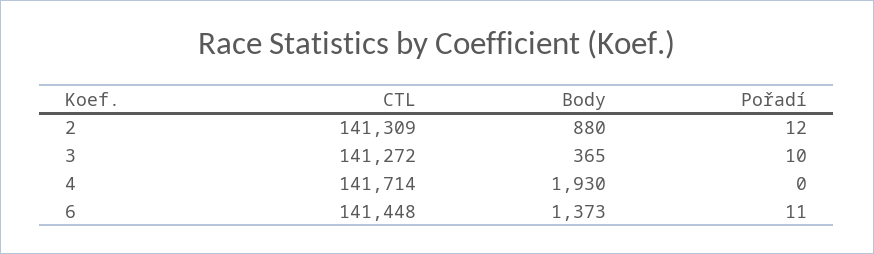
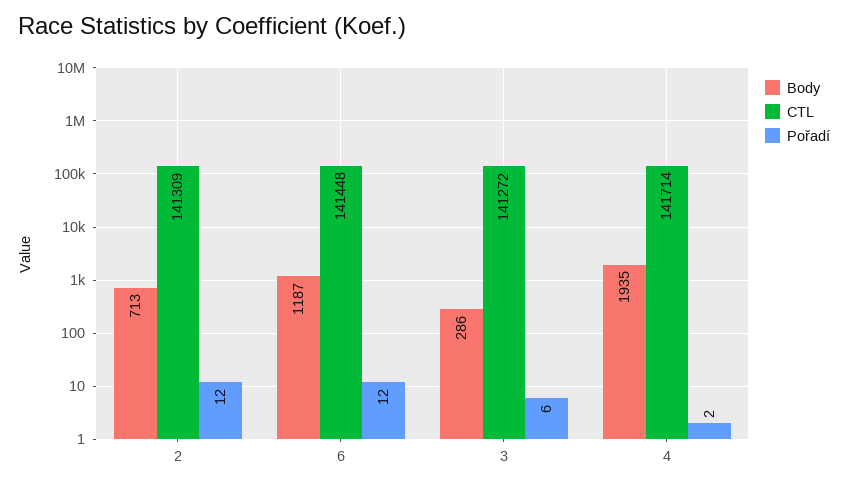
  {
    "CTL": {
      "2": 141309,
      "3": 141272,
      "4": 141714,
      "6": 141448
    },
    "Body": {
-     "2": 880,
+     "2": 713,
-     "3": 365,
+     "3": 286,
-     "4": 1930,
+     "4": 1935,
-     "6": 1373
+     "6": 1187
    },
    "Pořadí": {
      "2": 12,
-     "3": 10,
+     "3": 6,
-     "4": 0,
+     "4": 2,
-     "6": 11
+     "6": 12
    }
  }

